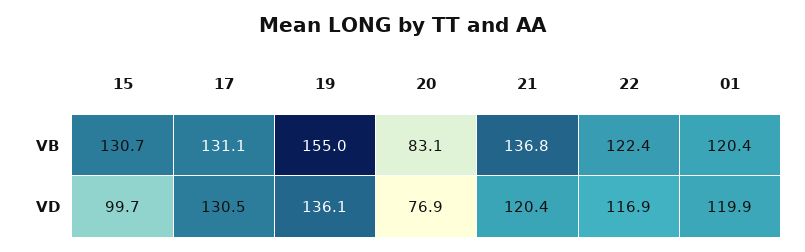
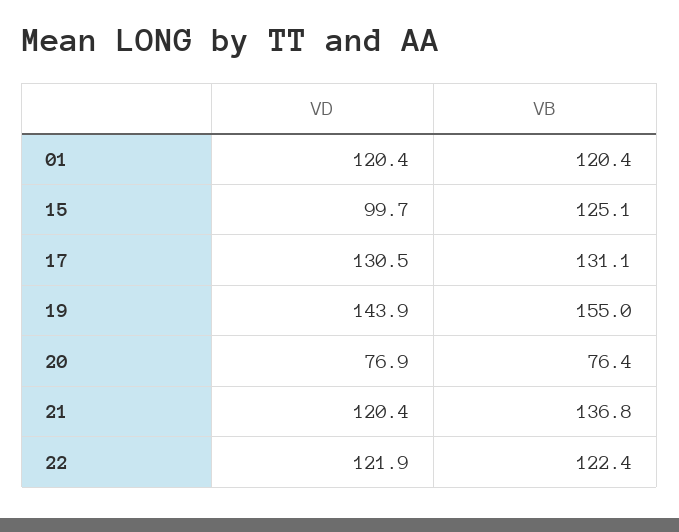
  {
    "15": {
-     "VB": 130.7,
+     "VB": 125.1,
      "VD": 99.7
    },
    "17": {
      "VB": 131.1,
      "VD": 130.5
    },
    "19": {
      "VB": 155,
-     "VD": 136.1
+     "VD": 143.9
    },
    "20": {
-     "VB": 83.1,
+     "VB": 76.4,
      "VD": 76.9
    },
    "21": {
      "VB": 136.8,
      "VD": 120.4
    },
    "22": {
      "VB": 122.4,
-     "VD": 116.9
+     "VD": 121.9
    },
    "01": {
      "VB": 120.4,
-     "VD": 119.9
+     "VD": 120.4
    }
  }

